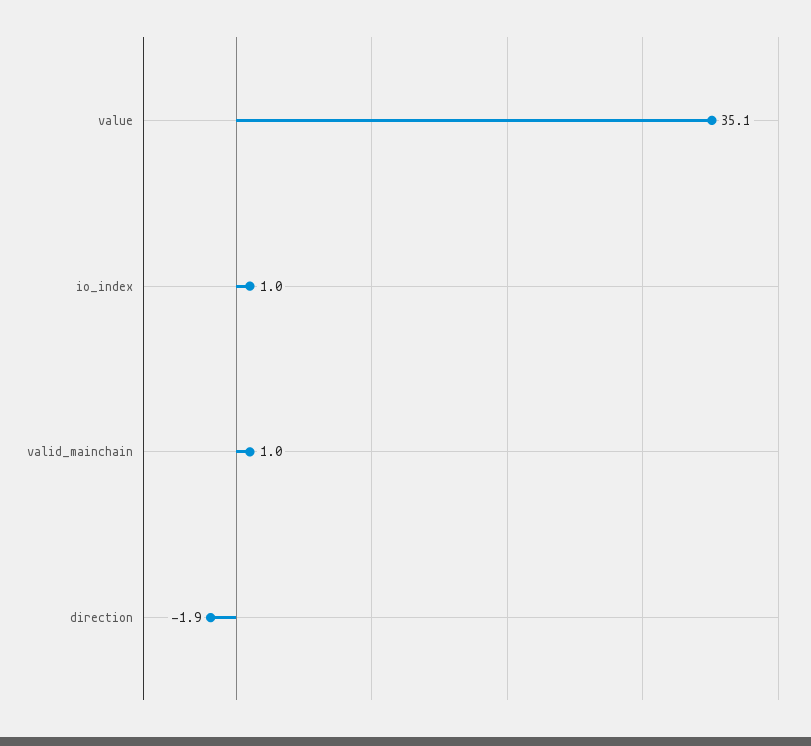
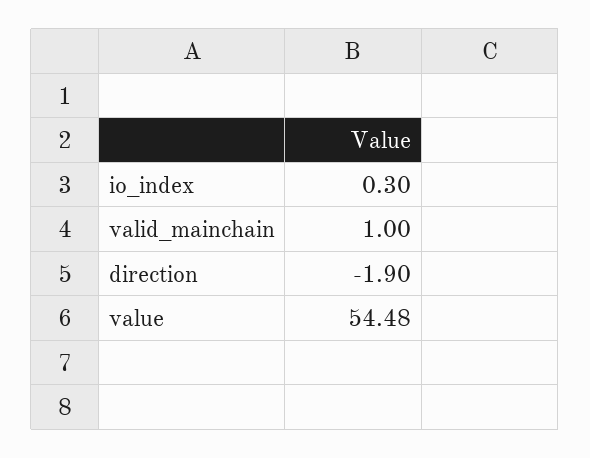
  {
-   "value": 35.1,
+   "value": 54.48,
-   "io_index": 1,
+   "io_index": 0.3,
    "valid_mainchain": 1,
    "direction": -1.9
  }

